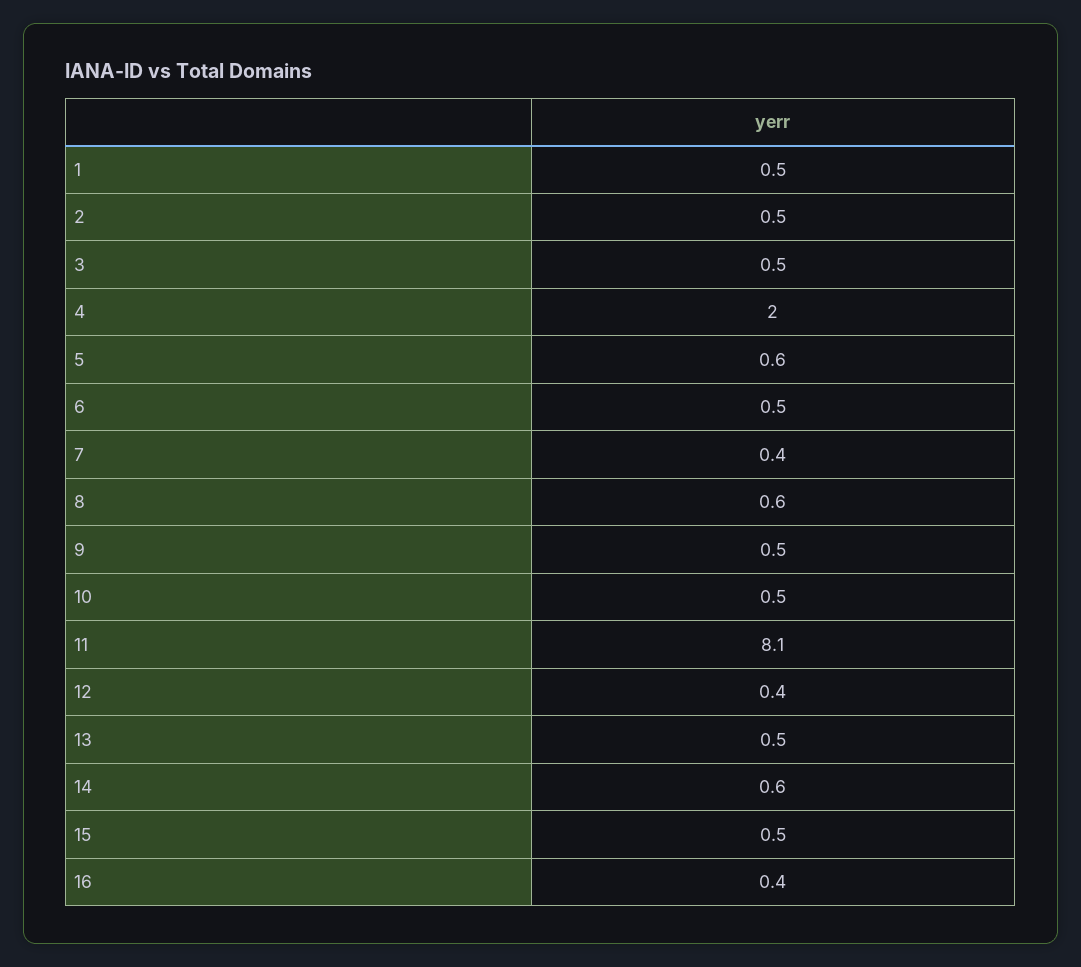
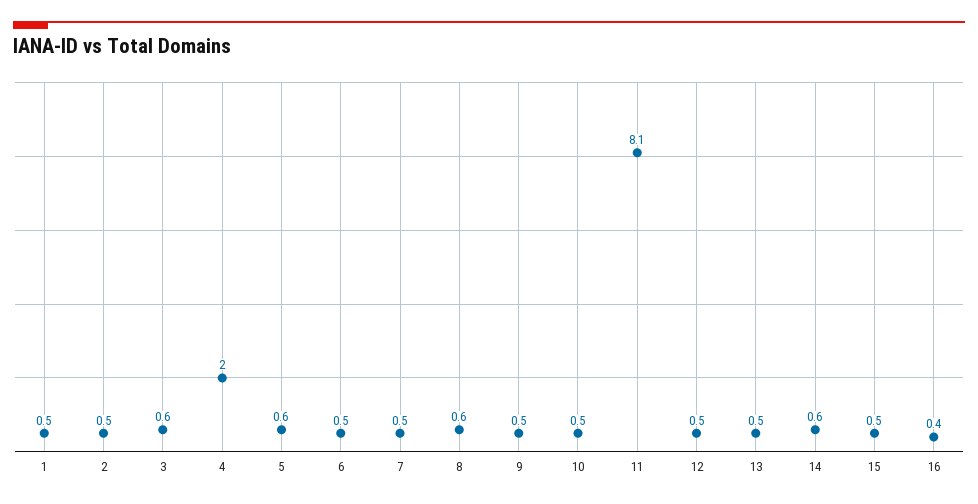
  {
    "1": 0.5,
    "2": 0.5,
-   "3": 0.5,
+   "3": 0.6,
    "4": 2,
    "5": 0.6,
    "6": 0.5,
-   "7": 0.4,
+   "7": 0.5,
    "8": 0.6,
    "9": 0.5,
    "10": 0.5,
    "11": 8.1,
-   "12": 0.4,
+   "12": 0.5,
    "13": 0.5,
    "14": 0.6,
    "15": 0.5,
    "16": 0.4
  }

